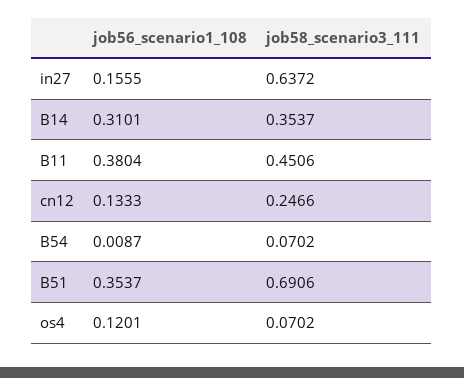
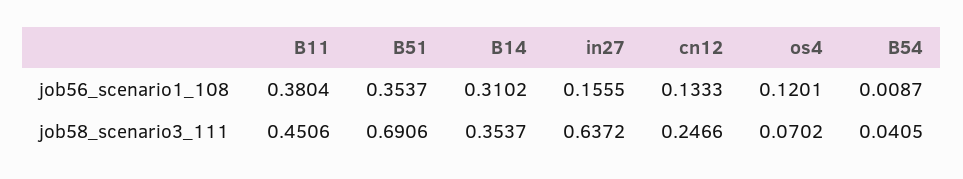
  {
    "job56_scenario1_108": {
      "in27": 0.1555,
-     "B14": 0.3101,
+     "B14": 0.3102,
      "B11": 0.3804,
      "cn12": 0.1333,
      "B54": 0.0087,
      "B51": 0.3537,
      "os4": 0.1201
    },
    "job58_scenario3_111": {
      "in27": 0.6372,
      "B14": 0.3537,
      "B11": 0.4506,
      "cn12": 0.2466,
-     "B54": 0.0702,
+     "B54": 0.0405,
      "B51": 0.6906,
      "os4": 0.0702
    }
  }

